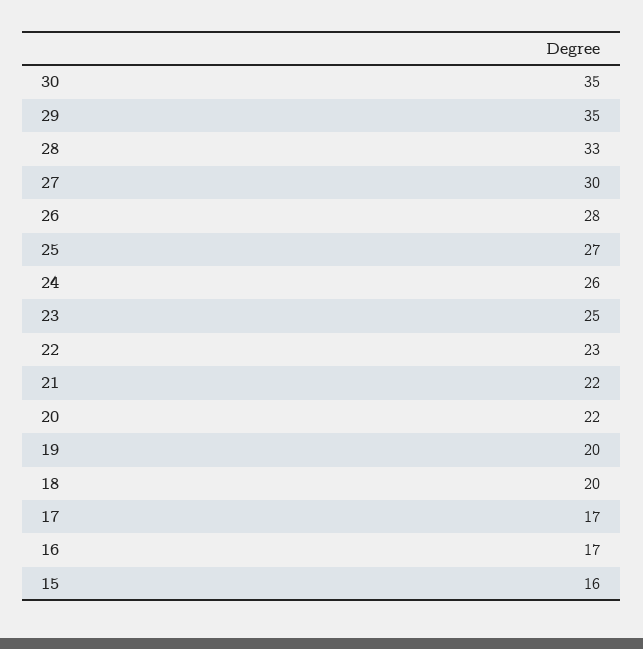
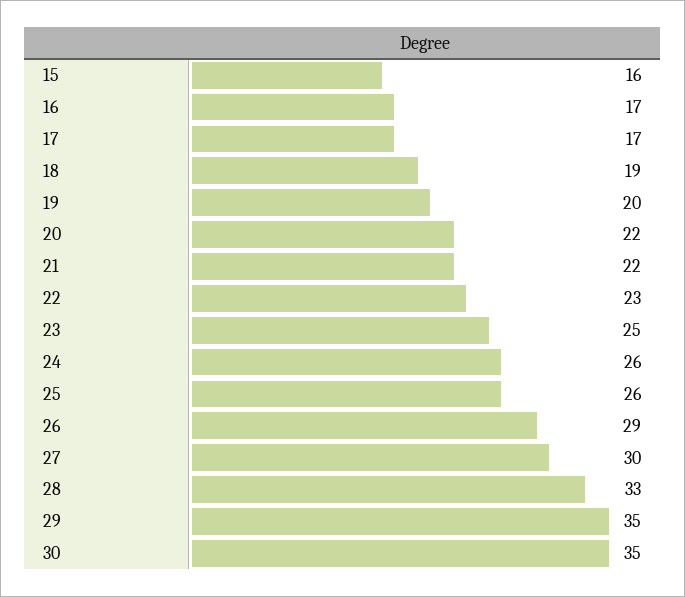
  {
    "30": 35,
    "29": 35,
    "28": 33,
    "27": 30,
-   "26": 28,
+   "26": 29,
-   "25": 27,
+   "25": 26,
    "24": 26,
    "23": 25,
    "22": 23,
    "21": 22,
    "20": 22,
    "19": 20,
-   "18": 20,
+   "18": 19,
    "17": 17,
    "16": 17,
    "15": 16
  }

